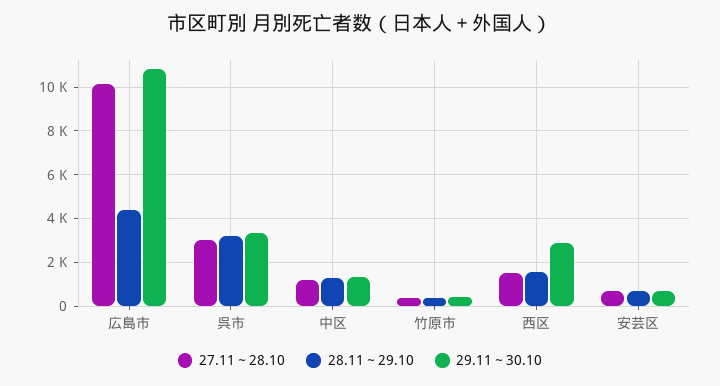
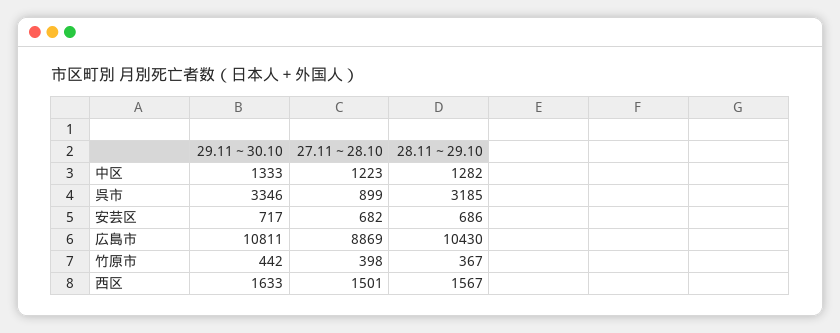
  {
    "27.11～28.10": {
-     "広島市": 10000,
+     "広島市": 8869,
-     "呉市": 3000,
+     "呉市": 899,
      "中区": 1223,
      "竹原市": 398,
      "西区": 1501,
      "安芸区": 682
    },
    "28.11～29.10": {
-     "広島市": 4500,
+     "広島市": 10430,
      "呉市": 3185,
      "中区": 1282,
      "竹原市": 367,
      "西区": 1567,
      "安芸区": 686
    },
    "29.11～30.10": {
      "広島市": 10811,
      "呉市": 3346,
      "中区": 1333,
      "竹原市": 442,
-     "西区": 3000,
+     "西区": 1633,
      "安芸区": 717
    }
  }

